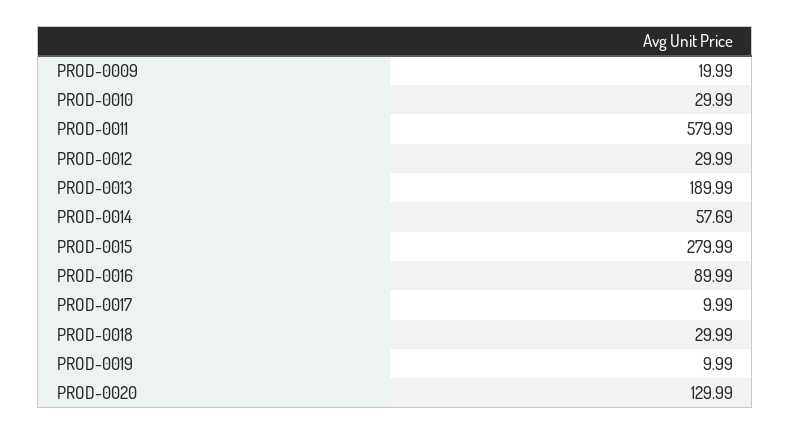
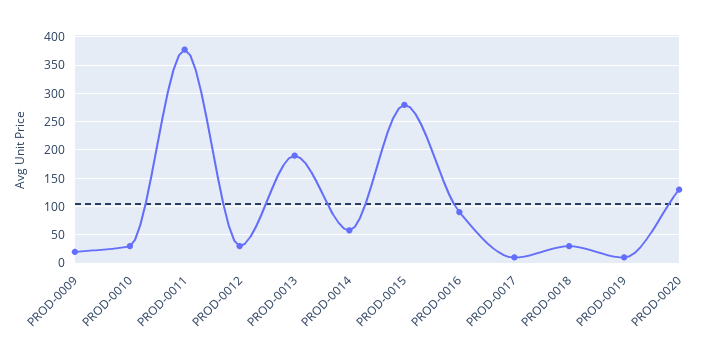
  {
    "PROD-0009": 19.99,
    "PROD-0010": 29.99,
-   "PROD-0011": 579.99,
+   "PROD-0011": 375,
    "PROD-0012": 29.99,
    "PROD-0013": 189.99,
    "PROD-0014": 57.69,
    "PROD-0015": 279.99,
    "PROD-0016": 89.99,
    "PROD-0017": 9.99,
    "PROD-0018": 29.99,
    "PROD-0019": 9.99,
    "PROD-0020": 129.99
  }

